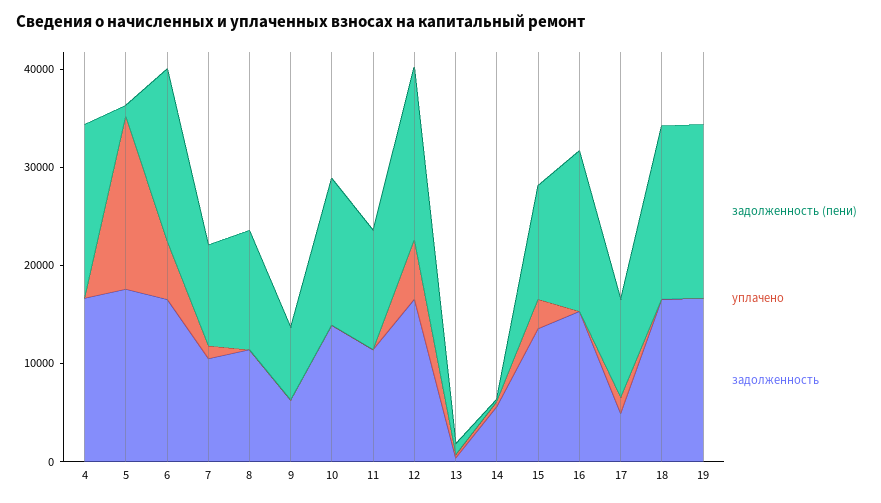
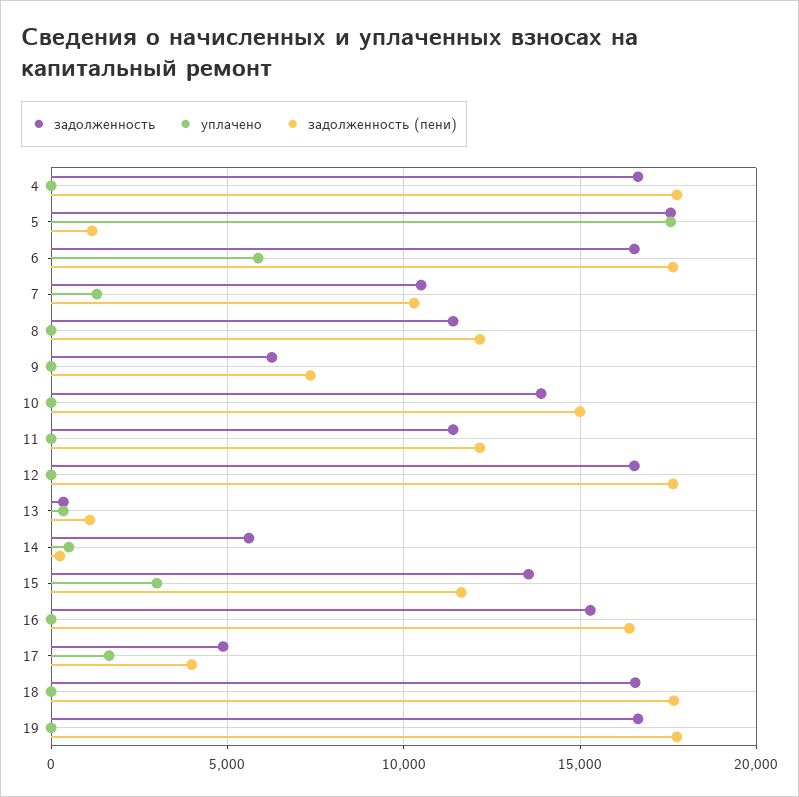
  {
    "задолженность (пени)": {
      "4": 17500,
      "5": 1000,
      "6": 17500,
      "7": 10500,
      "8": 12000,
      "9": 7500,
      "10": 15000,
      "11": 12000,
      "12": 17500,
      "13": 1000,
      "14": 500,
      "15": 11500,
      "16": 16500,
-     "17": 10000,
+     "17": 4000,
      "18": 17500,
      "19": 17500
    },
    "уплачено": {
      "4": 0,
      "5": 17500,
      "6": 6000,
      "7": 1500,
      "8": 0,
      "9": 0,
      "10": 0,
      "11": 0,
-     "12": 6000,
+     "12": 0,
      "13": 500,
      "14": 500,
      "15": 3000,
      "16": 0,
      "17": 1500,
      "18": 0,
      "19": 0
    },
    "задолженность": {
      "4": 16500,
      "5": 17500,
      "6": 16500,
      "7": 10500,
      "8": 11500,
      "9": 6500,
      "10": 14000,
      "11": 11500,
      "12": 16500,
      "13": 500,
      "14": 5500,
      "15": 13500,
      "16": 15500,
      "17": 5000,
      "18": 16500,
      "19": 16500
    }
  }

